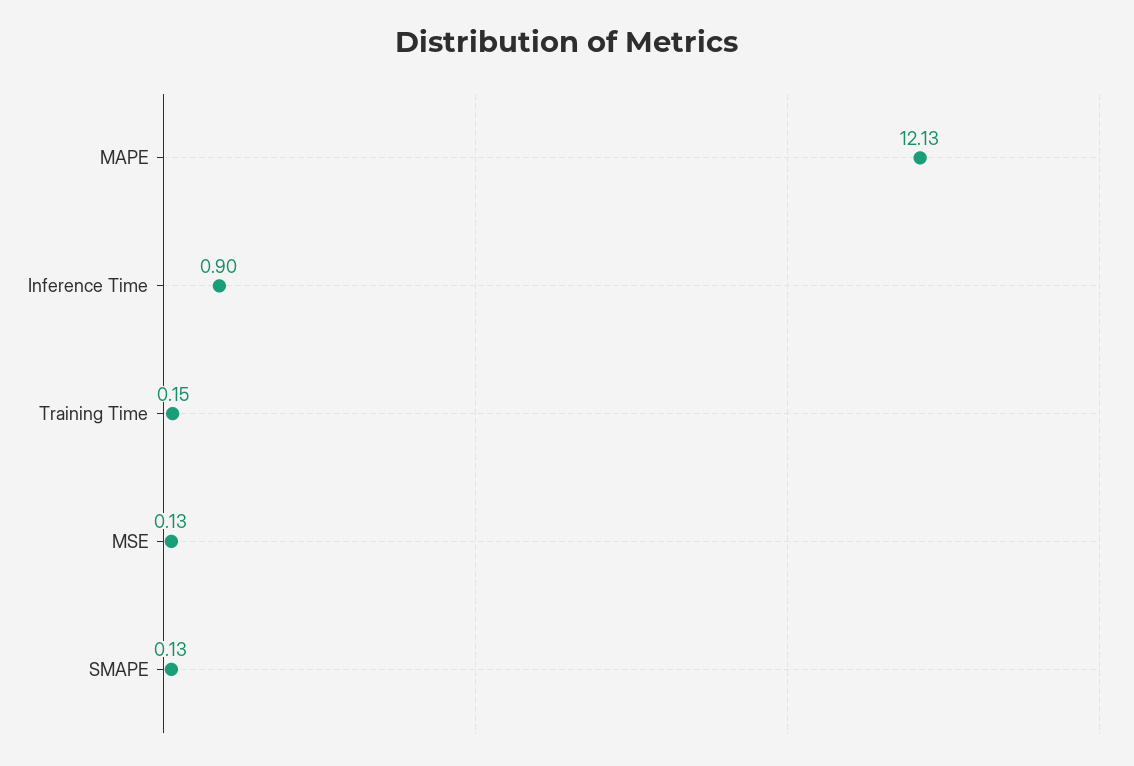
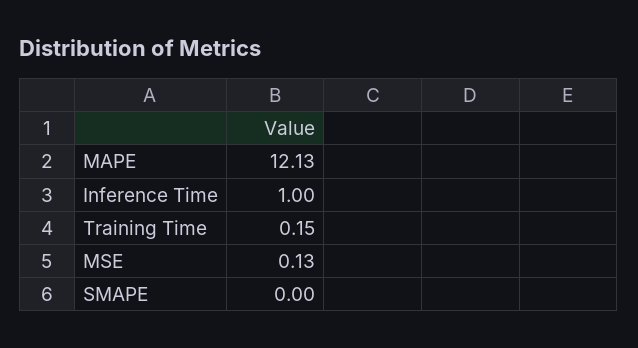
  {
    "MAPE": 12.13,
-   "Inference Time": 0.9,
+   "Inference Time": 1,
    "Training Time": 0.15,
    "MSE": 0.13,
-   "SMAPE": 0.13
+   "SMAPE": 0
  }

